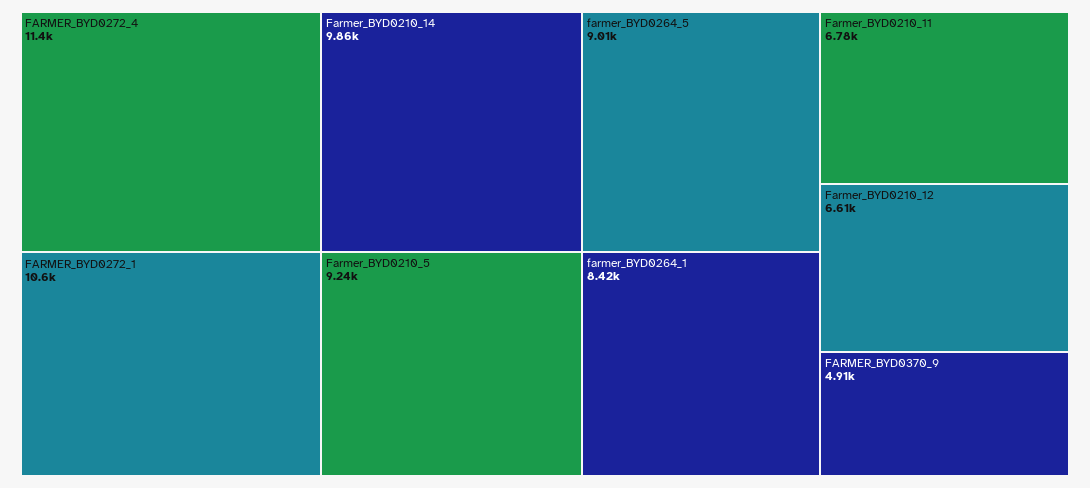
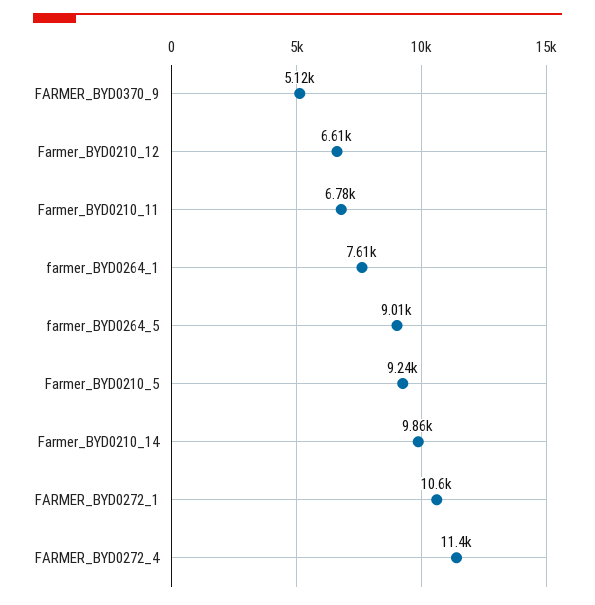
  {
    "FARMER_BYD0272_4": 11400,
    "FARMER_BYD0272_1": 10600,
    "Farmer_BYD0210_14": 9860,
    "Farmer_BYD0210_5": 9240,
    "farmer_BYD0264_5": 9010,
-   "farmer_BYD0264_1": 8420,
+   "farmer_BYD0264_1": 7610,
    "Farmer_BYD0210_11": 6780,
    "Farmer_BYD0210_12": 6610,
-   "FARMER_BYD0370_9": 4910
+   "FARMER_BYD0370_9": 5120
  }

